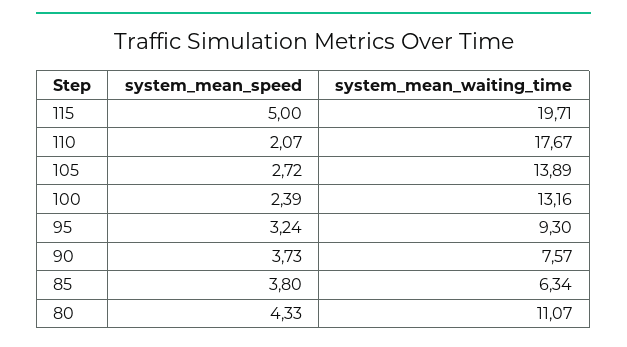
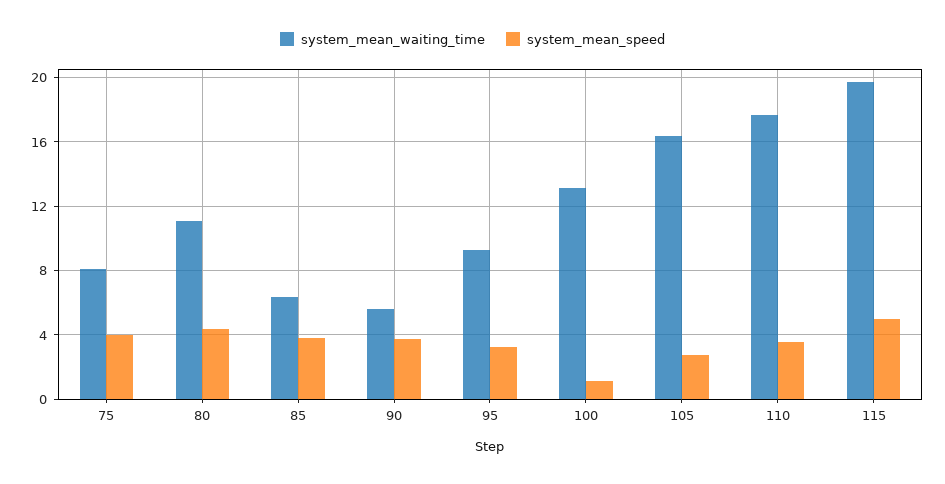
  {
    "system_mean_speed": {
      "115": 5,
-     "110": 2.07,
+     "110": 3.5,
      "105": 2.72,
-     "100": 2.39,
+     "100": 1,
      "95": 3.24,
      "90": 3.73,
      "85": 3.8,
-     "80": 4.33
+     "80": 4.33,
+     "75": 4
    },
    "system_mean_waiting_time": {
      "115": 19.71,
      "110": 17.67,
-     "105": 13.89,
+     "105": 16.5,
      "100": 13.16,
      "95": 9.3,
-     "90": 7.57,
+     "90": 5.5,
      "85": 6.34,
-     "80": 11.07
+     "80": 11.07,
+     "75": 8
    }
  }

